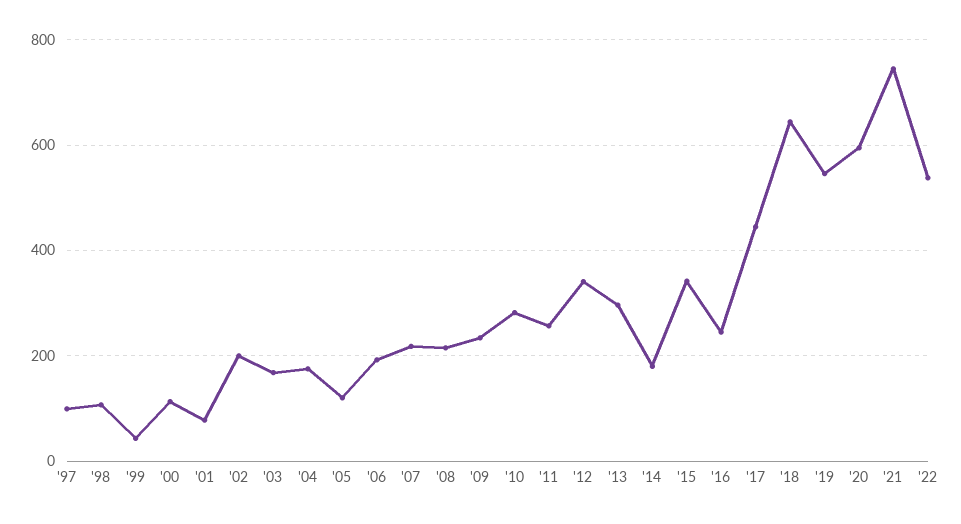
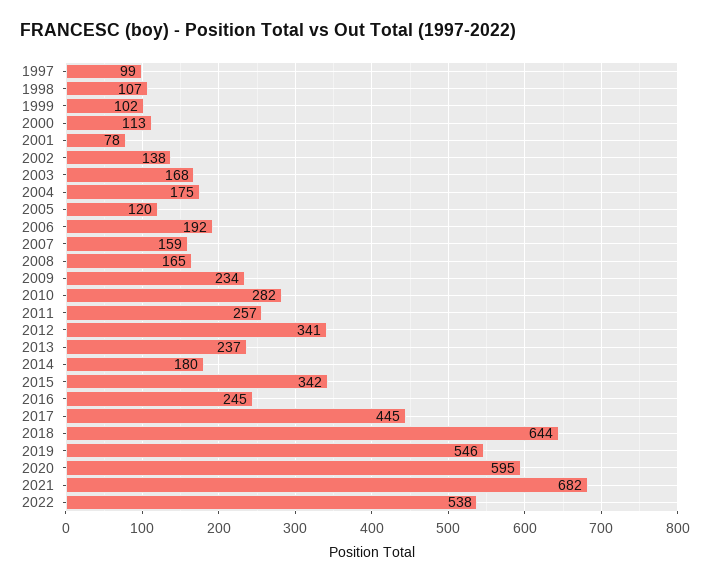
  {
    "'97": 99,
    "'98": 107,
-   "'99": 40,
+   "'99": 102,
    "'00": 113,
    "'01": 78,
-   "'02": 200,
+   "'02": 138,
    "'03": 168,
    "'04": 175,
    "'05": 120,
    "'06": 192,
-   "'07": 220,
+   "'07": 159,
-   "'08": 220,
+   "'08": 165,
    "'09": 234,
    "'10": 282,
    "'11": 257,
    "'12": 341,
-   "'13": 300,
+   "'13": 237,
    "'14": 180,
    "'15": 342,
    "'16": 245,
    "'17": 445,
    "'18": 644,
    "'19": 546,
    "'20": 595,
-   "'21": 740,
+   "'21": 682,
    "'22": 538
  }

